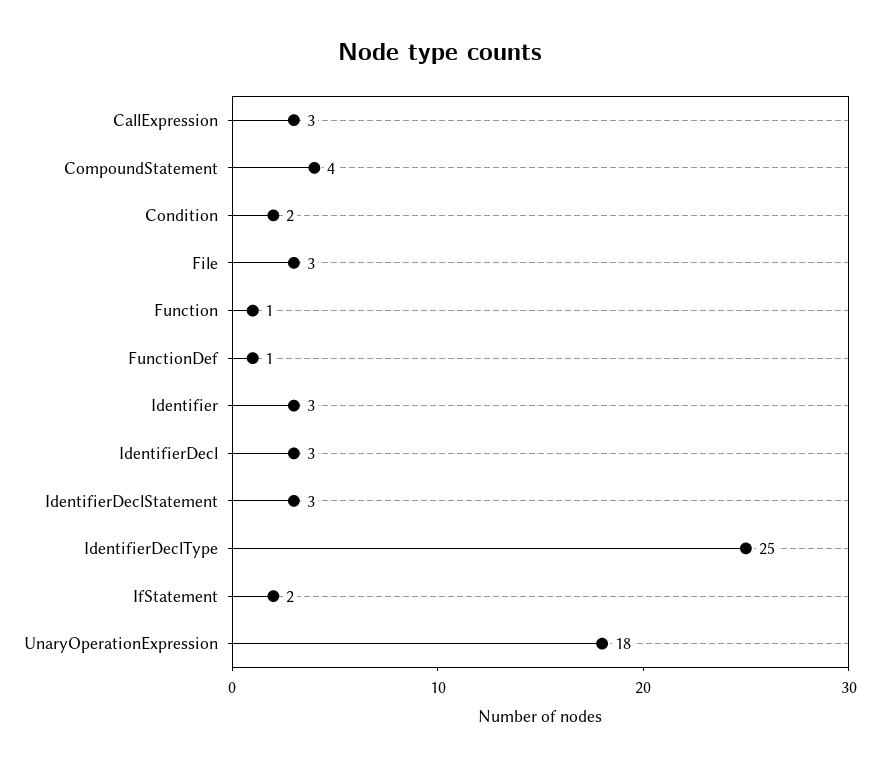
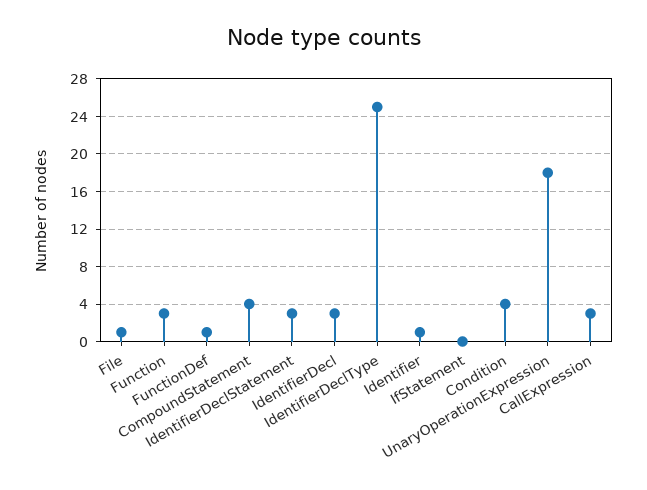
  {
    "CallExpression": 3,
    "CompoundStatement": 4,
-   "Condition": 2,
+   "Condition": 4,
-   "File": 3,
+   "File": 1,
-   "Function": 1,
+   "Function": 3,
    "FunctionDef": 1,
-   "Identifier": 3,
+   "Identifier": 1,
    "IdentifierDecl": 3,
    "IdentifierDeclStatement": 3,
    "IdentifierDeclType": 25,
-   "IfStatement": 2,
+   "IfStatement": 0,
    "UnaryOperationExpression": 18
  }

